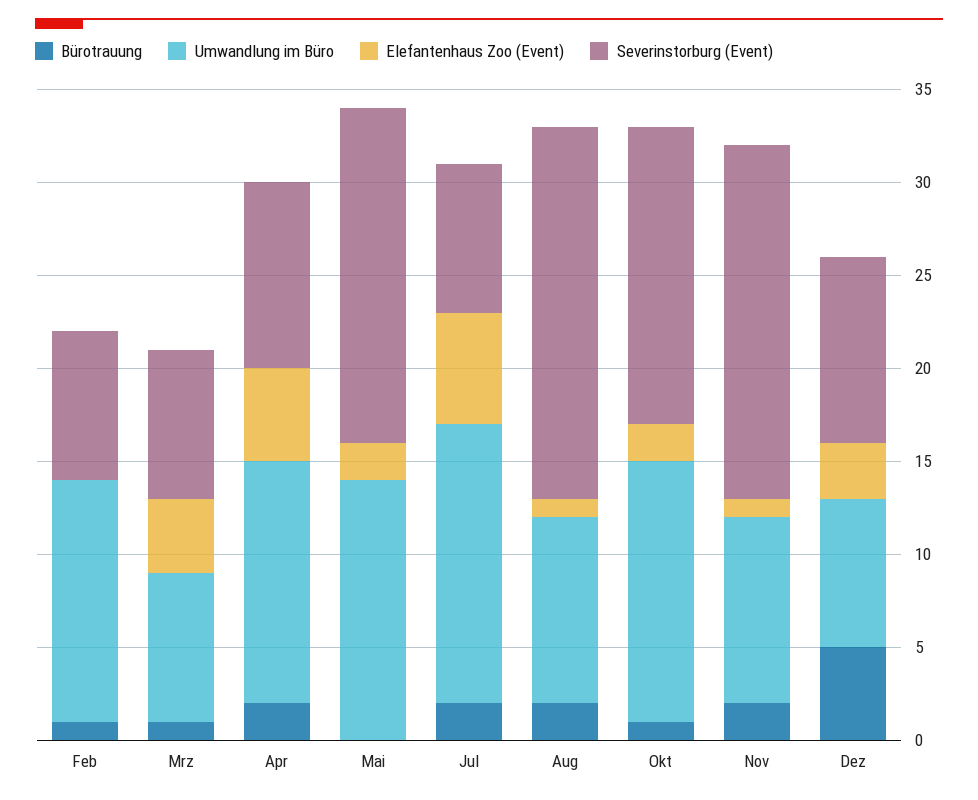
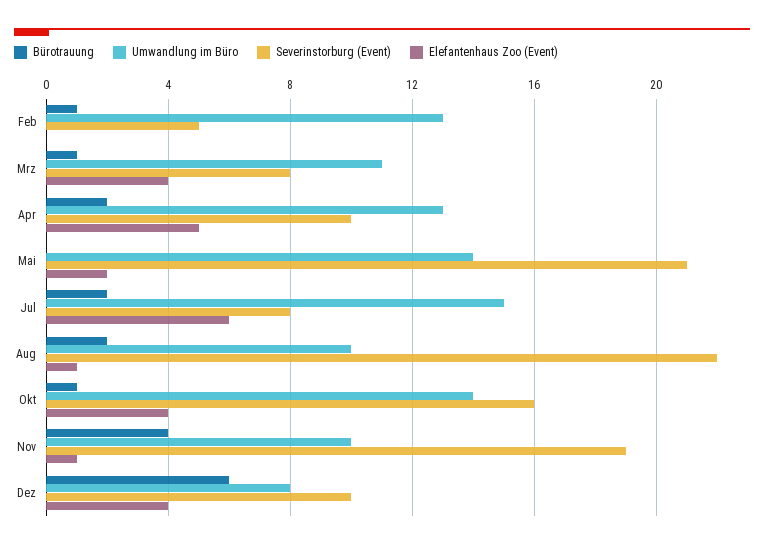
  {
    "Bürotrauung": {
      "Feb": 1,
      "Mrz": 1,
      "Apr": 2,
      "Mai": 0,
      "Jul": 2,
      "Aug": 2,
      "Okt": 1,
-     "Nov": 2,
+     "Nov": 4,
-     "Dez": 5
+     "Dez": 6
    },
    "Umwandlung im Büro": {
      "Feb": 13,
-     "Mrz": 8,
+     "Mrz": 11,
      "Apr": 13,
      "Mai": 14,
      "Jul": 15,
      "Aug": 10,
      "Okt": 14,
      "Nov": 10,
      "Dez": 8
    },
    "Elefantenhaus Zoo (Event)": {
      "Feb": 0,
      "Mrz": 4,
      "Apr": 5,
      "Mai": 2,
      "Jul": 6,
      "Aug": 1,
-     "Okt": 2,
+     "Okt": 4,
      "Nov": 1,
-     "Dez": 3
+     "Dez": 4
    },
    "Severinstorburg (Event)": {
-     "Feb": 8,
+     "Feb": 5,
      "Mrz": 8,
      "Apr": 10,
-     "Mai": 18,
+     "Mai": 21,
      "Jul": 8,
-     "Aug": 20,
+     "Aug": 22,
      "Okt": 16,
      "Nov": 19,
      "Dez": 10
    }
  }

